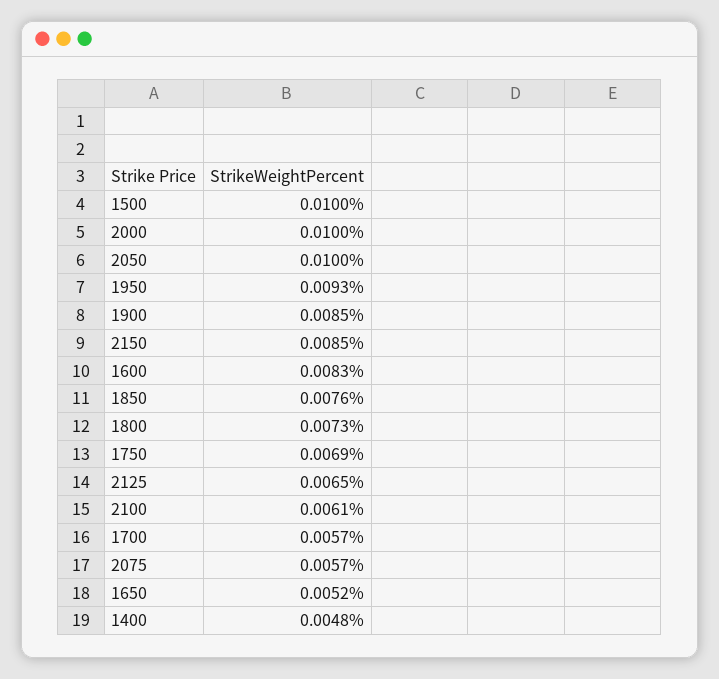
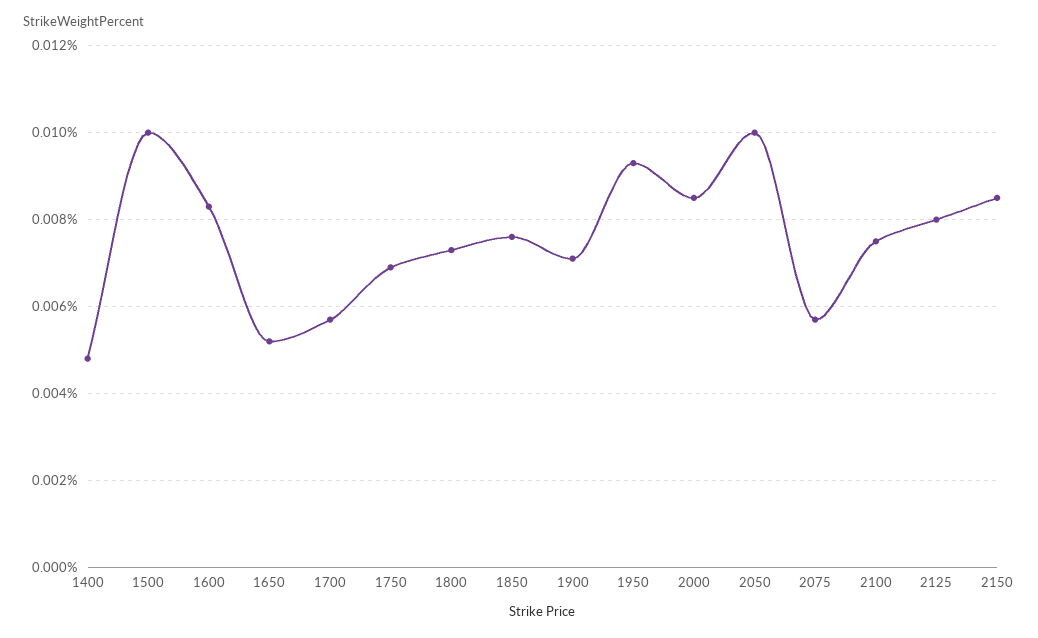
  {
    "1500": 0.01,
-   "2000": 0.01,
+   "2000": 0.0085,
    "2050": 0.01,
    "1950": 0.0093,
-   "1900": 0.0085,
+   "1900": 0.007,
    "2150": 0.0085,
    "1600": 0.0083,
    "1850": 0.0076,
    "1800": 0.0073,
    "1750": 0.0069,
-   "2125": 0.0065,
+   "2125": 0.008,
-   "2100": 0.0061,
+   "2100": 0.0075,
    "1700": 0.0057,
    "2075": 0.0057,
    "1650": 0.0052,
    "1400": 0.0048
  }

